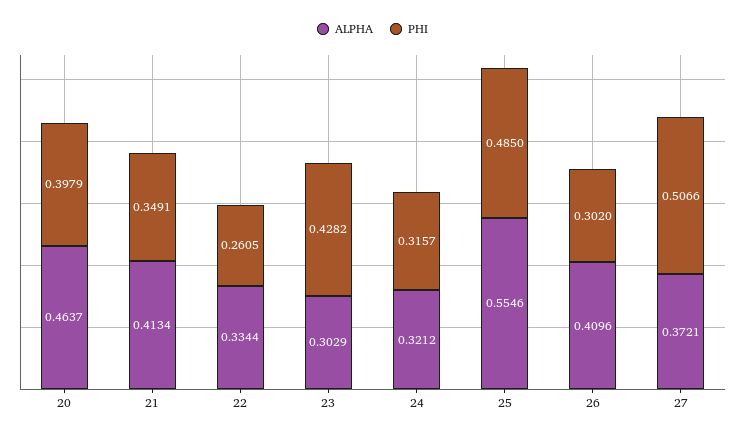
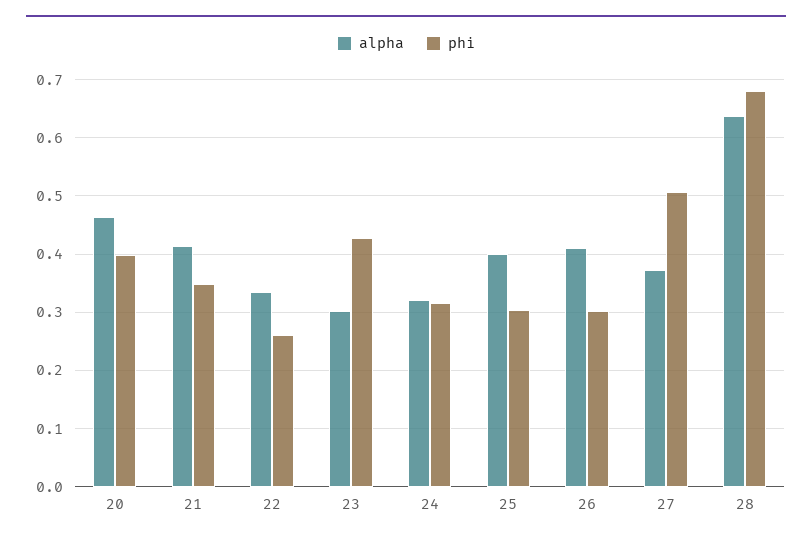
  {
    "ALPHA": {
      "20": 0.4637,
      "21": 0.4134,
      "22": 0.3344,
      "23": 0.3029,
      "24": 0.3212,
-     "25": 0.5546,
+     "25": 0.4,
      "26": 0.4096,
-     "27": 0.3721
+     "27": 0.3721,
+     "28": 0.64
    },
    "PHI": {
      "20": 0.3979,
      "21": 0.3491,
      "22": 0.2605,
      "23": 0.4282,
      "24": 0.3157,
-     "25": 0.485,
+     "25": 0.3,
      "26": 0.302,
-     "27": 0.5066
+     "27": 0.5066,
+     "28": 0.68
    }
  }

